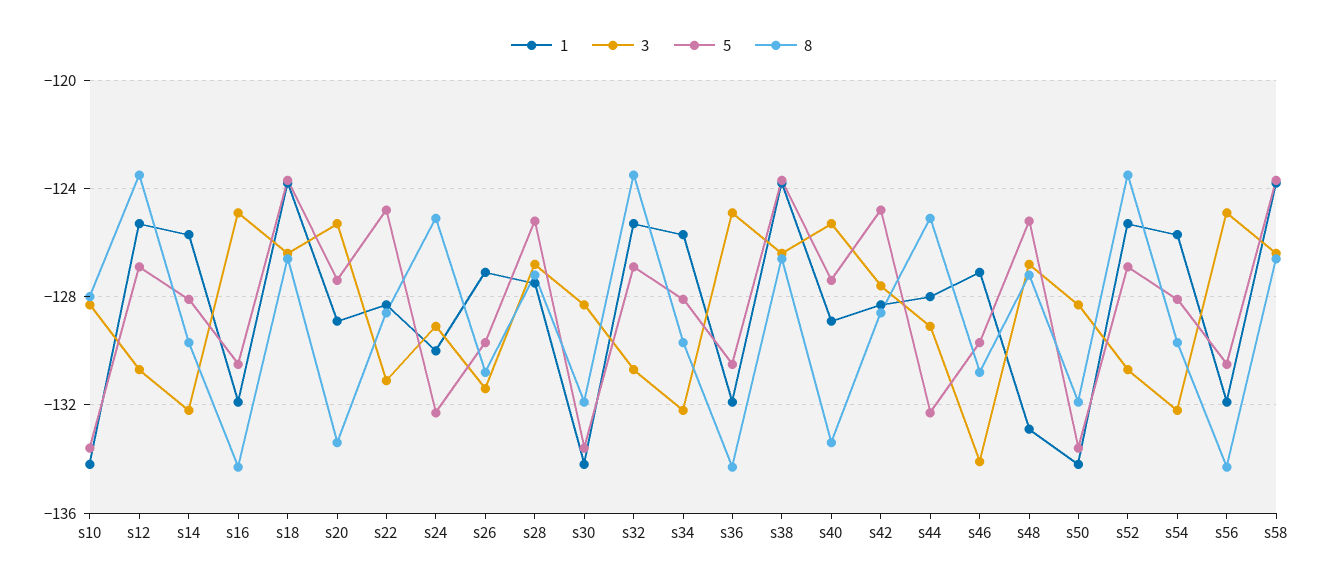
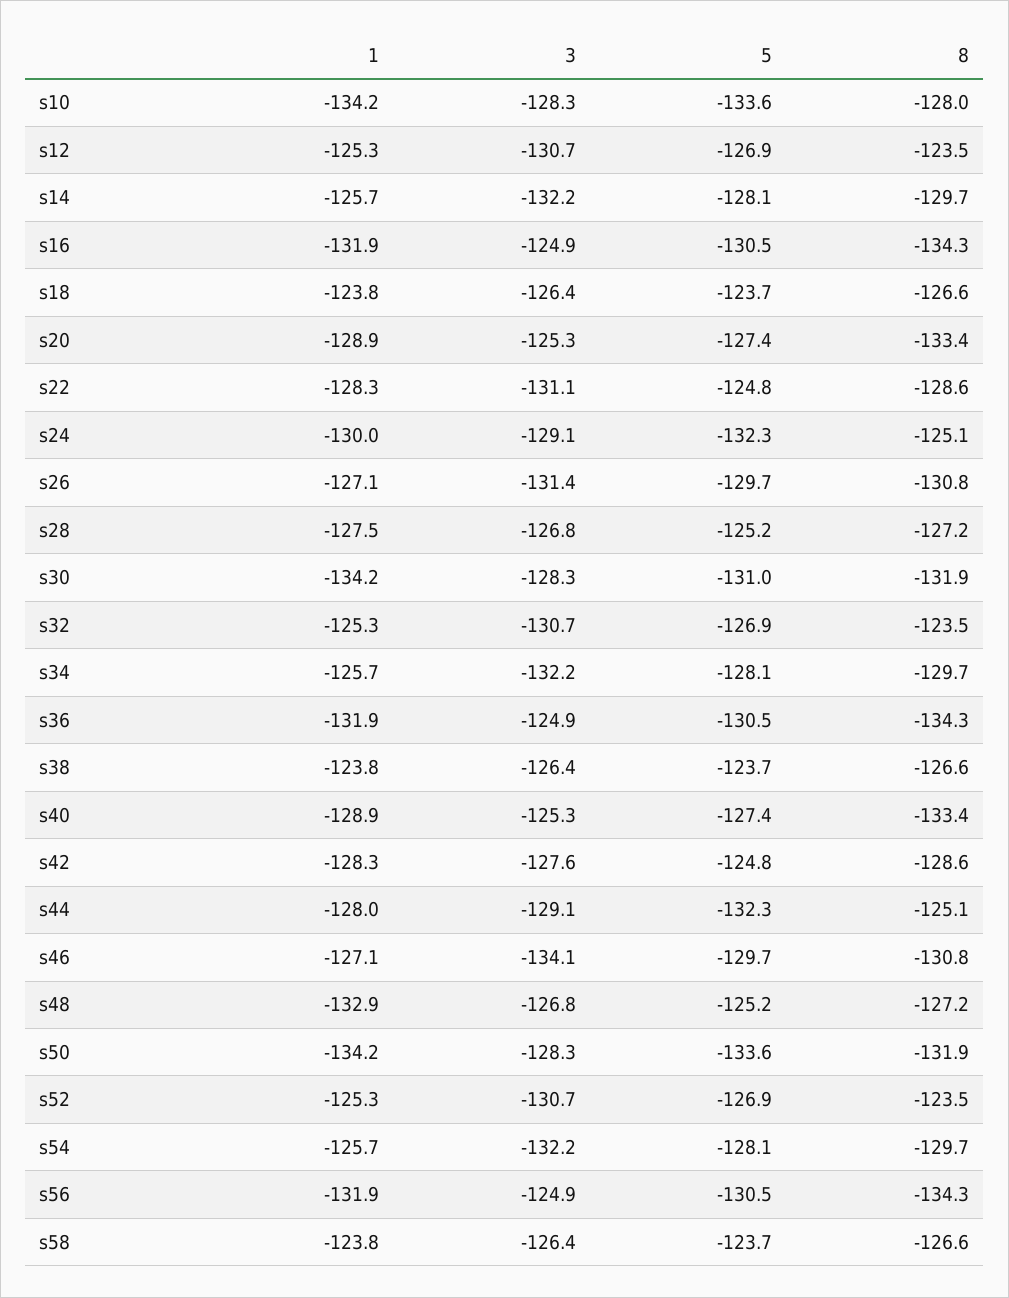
  {
    "1": {
      "s10": -134.2,
      "s12": -125.3,
      "s14": -125.7,
      "s16": -131.9,
      "s18": -123.8,
      "s20": -128.9,
      "s22": -128.3,
      "s24": -130,
      "s26": -127.1,
      "s28": -127.5,
      "s30": -134.2,
      "s32": -125.3,
      "s34": -125.7,
      "s36": -131.9,
      "s38": -123.8,
      "s40": -128.9,
      "s42": -128.3,
      "s44": -128,
      "s46": -127.1,
      "s48": -132.9,
      "s50": -134.2,
      "s52": -125.3,
      "s54": -125.7,
      "s56": -131.9,
      "s58": -123.8
    },
    "3": {
      "s10": -128.3,
      "s12": -130.7,
      "s14": -132.2,
      "s16": -124.9,
      "s18": -126.4,
      "s20": -125.3,
      "s22": -131.1,
      "s24": -129.1,
      "s26": -131.4,
      "s28": -126.8,
      "s30": -128.3,
      "s32": -130.7,
      "s34": -132.2,
      "s36": -124.9,
      "s38": -126.4,
      "s40": -125.3,
      "s42": -127.6,
      "s44": -129.1,
      "s46": -134.1,
      "s48": -126.8,
      "s50": -128.3,
      "s52": -130.7,
      "s54": -132.2,
      "s56": -124.9,
      "s58": -126.4
    },
    "5": {
      "s10": -133.6,
      "s12": -126.9,
      "s14": -128.1,
      "s16": -130.5,
      "s18": -123.7,
      "s20": -127.4,
      "s22": -124.8,
      "s24": -132.3,
      "s26": -129.7,
      "s28": -125.2,
-     "s30": -133.5,
+     "s30": -131,
      "s32": -126.9,
      "s34": -128.1,
      "s36": -130.5,
      "s38": -123.7,
      "s40": -127.4,
      "s42": -124.8,
      "s44": -132.3,
      "s46": -129.7,
      "s48": -125.2,
      "s50": -133.6,
      "s52": -126.9,
      "s54": -128.1,
      "s56": -130.5,
      "s58": -123.7
    },
    "8": {
      "s10": -128,
      "s12": -123.5,
      "s14": -129.7,
      "s16": -134.3,
      "s18": -126.6,
      "s20": -133.4,
      "s22": -128.6,
      "s24": -125.1,
      "s26": -130.8,
      "s28": -127.2,
      "s30": -131.9,
      "s32": -123.5,
      "s34": -129.7,
      "s36": -134.3,
      "s38": -126.6,
      "s40": -133.4,
      "s42": -128.6,
      "s44": -125.1,
      "s46": -130.8,
      "s48": -127.2,
      "s50": -131.9,
      "s52": -123.5,
      "s54": -129.7,
      "s56": -134.3,
      "s58": -126.6
    }
  }

